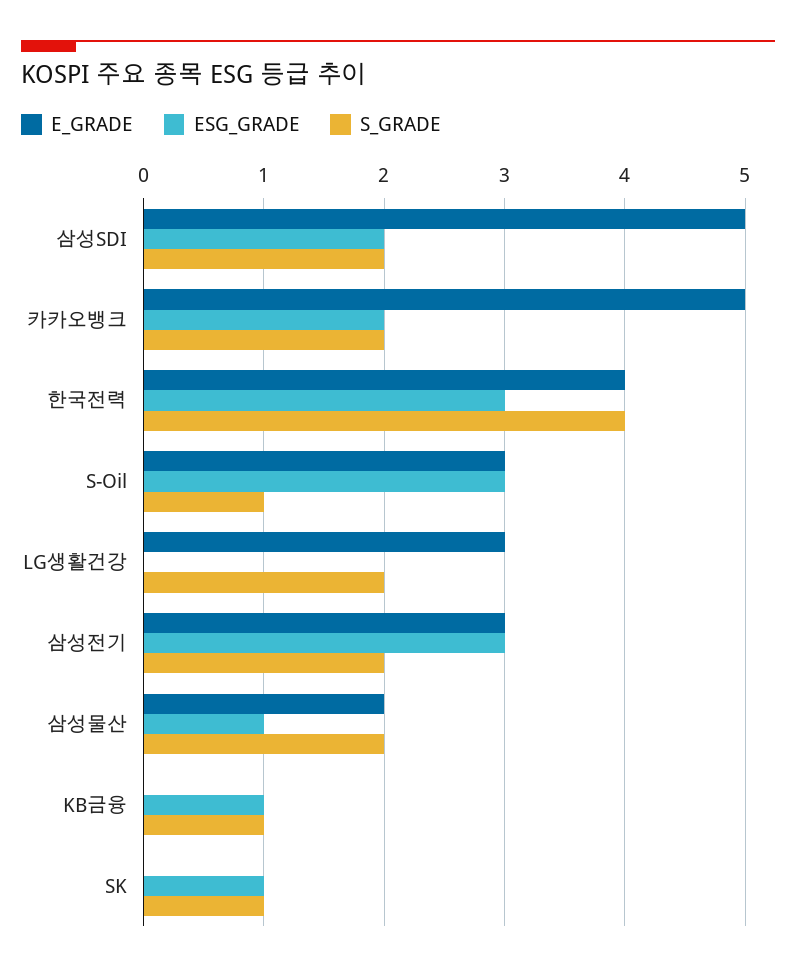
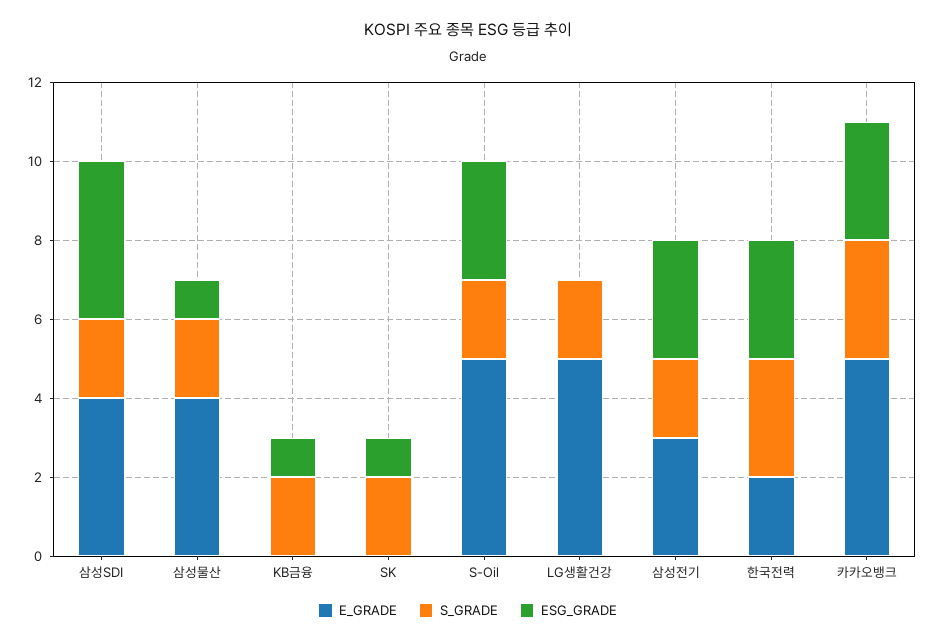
  {
    "E_GRADE": {
-     "삼성SDI": 5,
+     "삼성SDI": 4,
      "카카오뱅크": 5,
-     "한국전력": 4,
+     "한국전력": 2,
-     "S-Oil": 3,
+     "S-Oil": 5,
-     "LG생활건강": 3,
+     "LG생활건강": 5,
      "삼성전기": 3,
-     "삼성물산": 2,
+     "삼성물산": 4,
      "KB금융": 0,
      "SK": 0
    },
    "ESG_GRADE": {
-     "삼성SDI": 2,
+     "삼성SDI": 4,
-     "카카오뱅크": 2,
+     "카카오뱅크": 3,
      "한국전력": 3,
      "S-Oil": 3,
      "LG생활건강": 0,
      "삼성전기": 3,
      "삼성물산": 1,
      "KB금융": 1,
      "SK": 1
    },
    "S_GRADE": {
      "삼성SDI": 2,
-     "카카오뱅크": 2,
+     "카카오뱅크": 3,
-     "한국전력": 4,
+     "한국전력": 3,
-     "S-Oil": 1,
+     "S-Oil": 2,
      "LG생활건강": 2,
      "삼성전기": 2,
      "삼성물산": 2,
-     "KB금융": 1,
+     "KB금융": 2,
-     "SK": 1
+     "SK": 2
    }
  }

